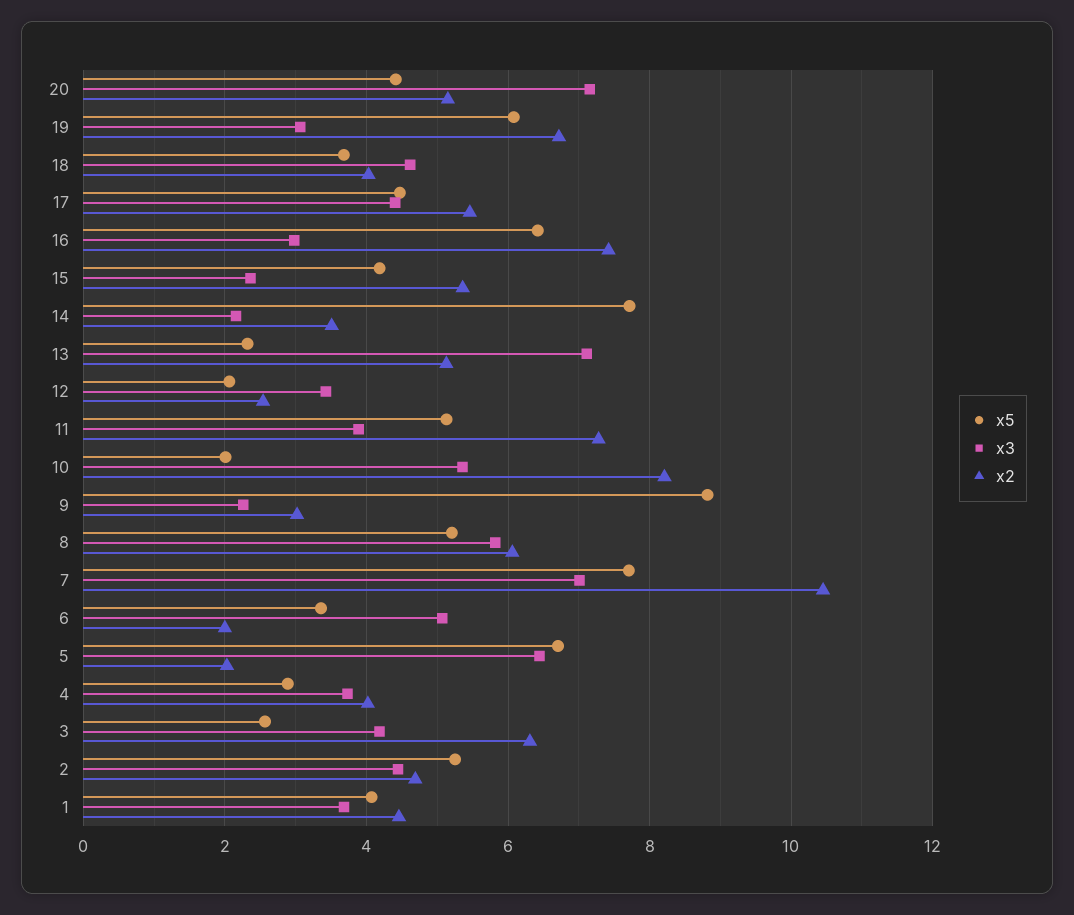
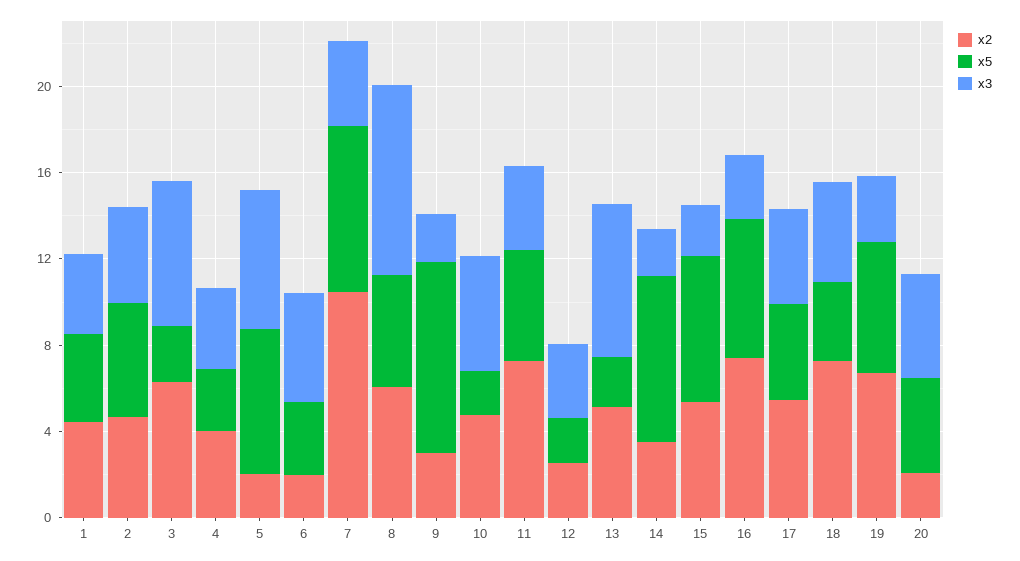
  {
    "x5": {
      "20": 4.4,
      "19": 6,
      "18": 3.6,
      "17": 4.4,
      "16": 6.4,
-     "15": 4.2,
+     "15": 7,
      "14": 7.8,
      "13": 2.4,
      "12": 2,
      "11": 5.2,
      "10": 2,
      "9": 8.8,
      "8": 5.2,
      "7": 7.8,
      "6": 3.4,
      "5": 6.8,
      "4": 2.8,
      "3": 2.6,
      "2": 5.2,
      "1": 4
    },
    "x3": {
-     "20": 7.2,
+     "20": 5,
      "19": 3,
      "18": 4.6,
      "17": 4.4,
      "16": 3,
      "15": 2.4,
      "14": 2.2,
      "13": 7.2,
      "12": 3.4,
      "11": 3.8,
      "10": 5.4,
      "9": 2.2,
-     "8": 5.8,
+     "8": 9,
-     "7": 7,
+     "7": 4,
      "6": 5,
      "5": 6.4,
      "4": 3.8,
-     "3": 4.2,
+     "3": 7,
      "2": 4.4,
      "1": 3.6
    },
    "x2": {
-     "20": 5.2,
+     "20": 2,
      "19": 6.8,
-     "18": 4,
+     "18": 7,
      "17": 5.4,
      "16": 7.4,
      "15": 5.4,
      "14": 3.6,
      "13": 5.2,
      "12": 2.6,
      "11": 7.2,
-     "10": 8.2,
+     "10": 5,
      "9": 3,
      "8": 6,
      "7": 10.4,
      "6": 2,
      "5": 2,
      "4": 4,
      "3": 6.4,
      "2": 4.6,
      "1": 4.4
    }
  }

